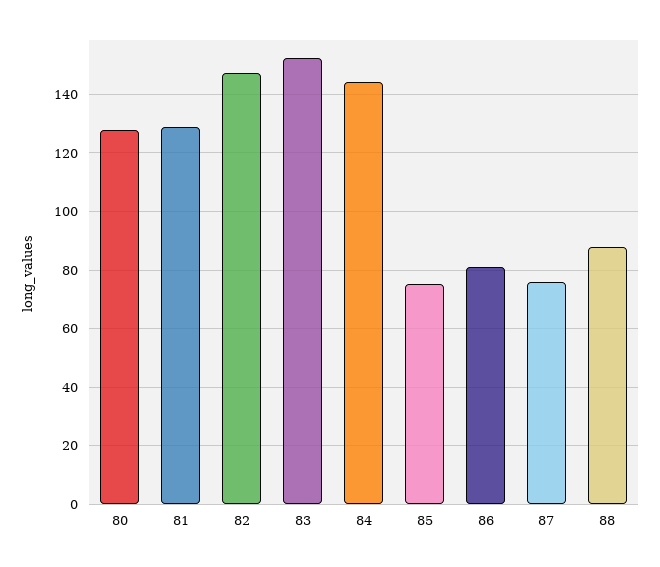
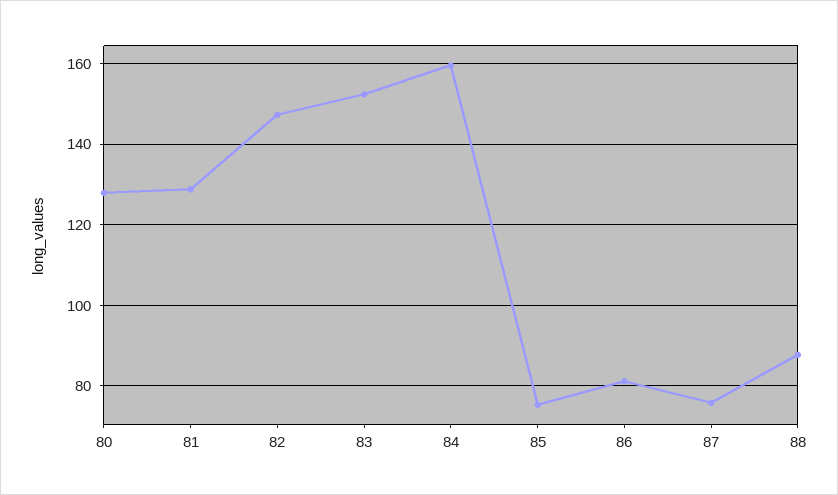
  {
    "80": 128,
    "81": 128,
    "82": 148,
    "83": 152,
-   "84": 145,
+   "84": 160,
    "85": 76,
    "86": 82,
    "87": 76,
    "88": 88
  }

